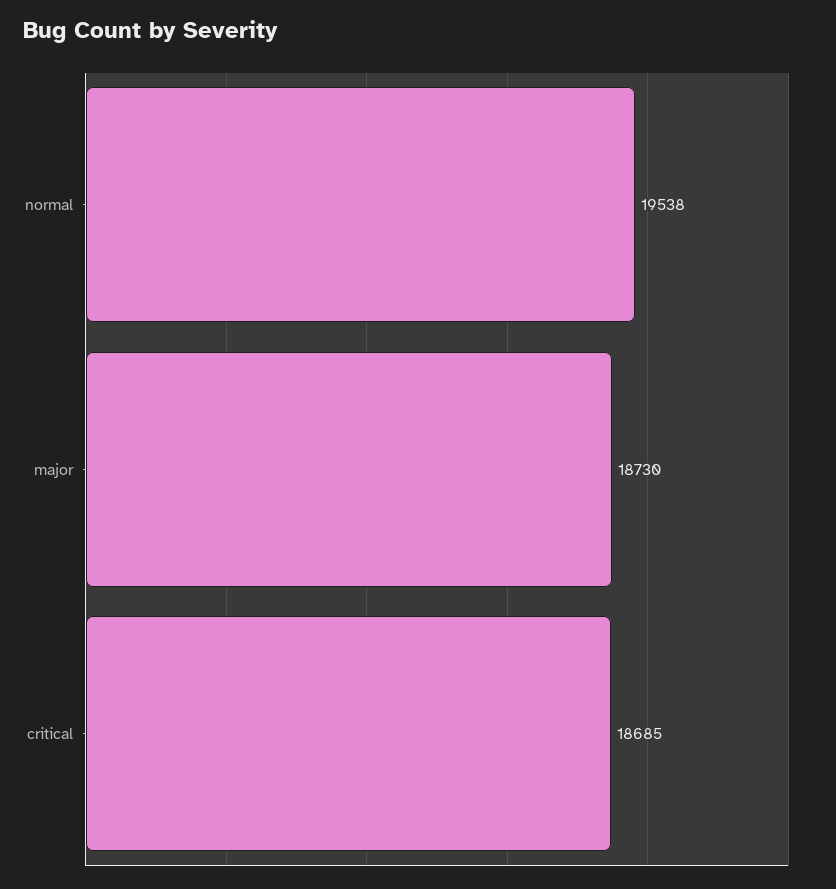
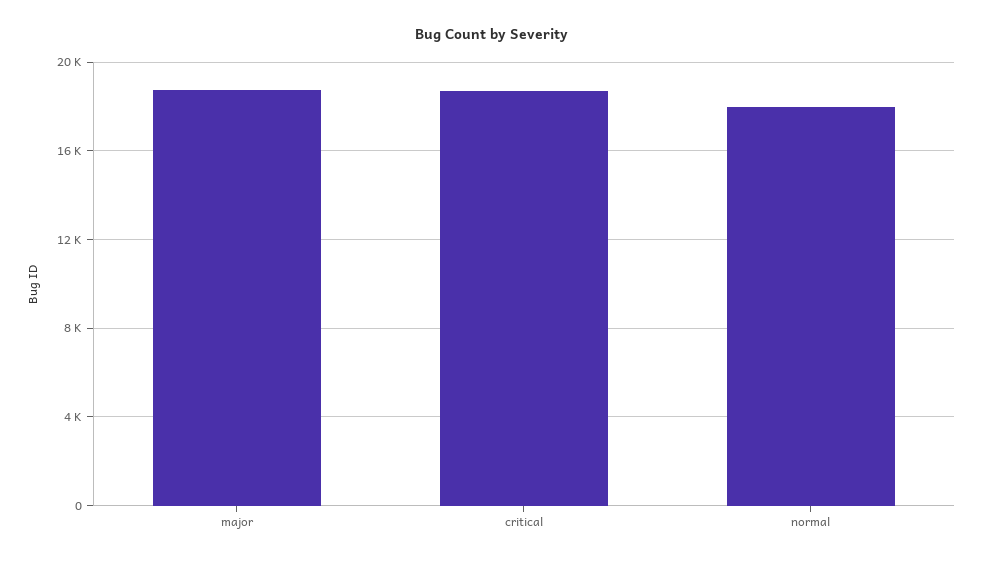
  {
-   "normal": 19538,
+   "normal": 18000,
    "major": 18730,
    "critical": 18685
  }

